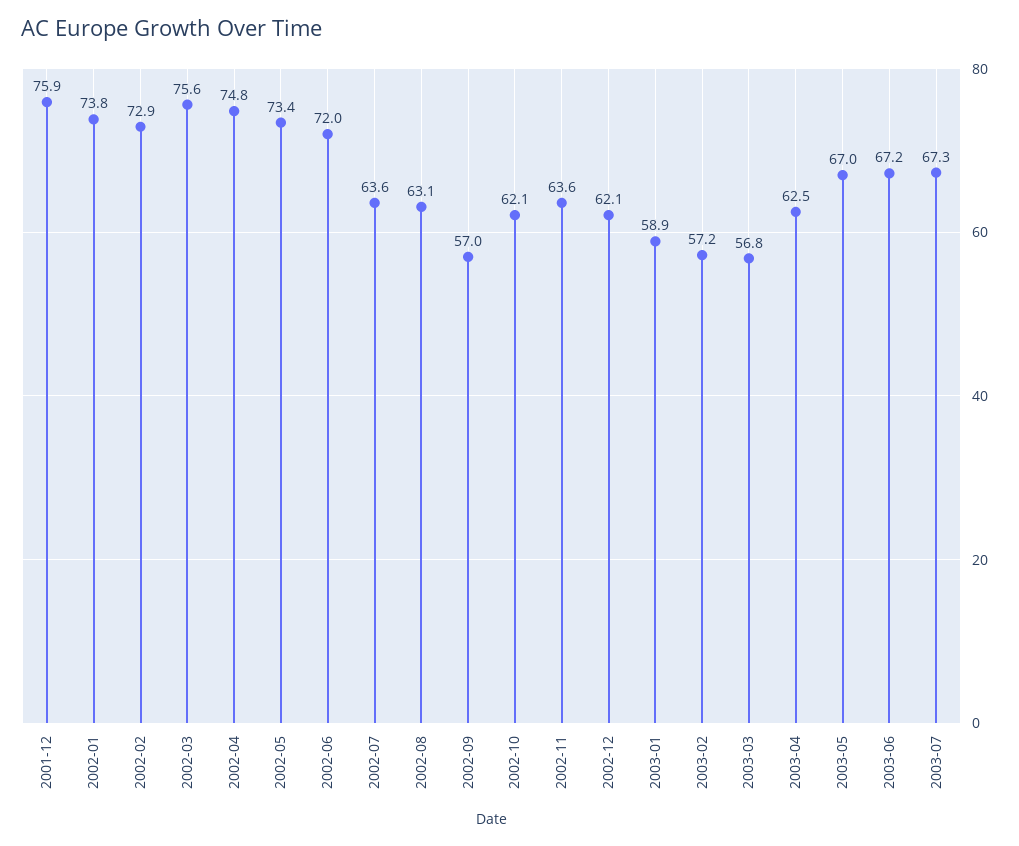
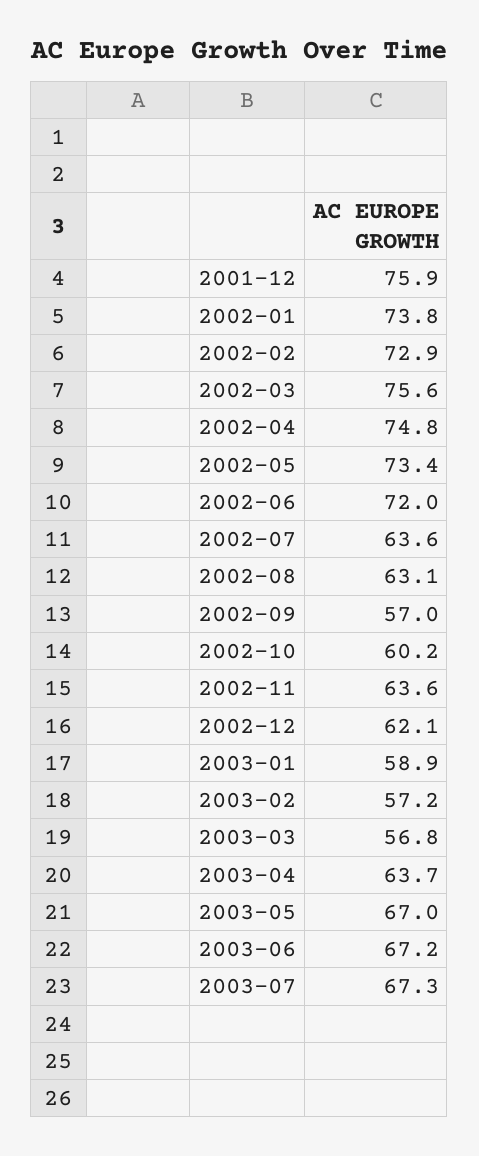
  {
    "2001-12": 75.9,
    "2002-01": 73.8,
    "2002-02": 72.9,
    "2002-03": 75.6,
    "2002-04": 74.8,
    "2002-05": 73.4,
    "2002-06": 72,
    "2002-07": 63.6,
    "2002-08": 63.1,
    "2002-09": 57,
-   "2002-10": 62.1,
+   "2002-10": 60.2,
    "2002-11": 63.6,
    "2002-12": 62.1,
    "2003-01": 58.9,
    "2003-02": 57.2,
    "2003-03": 56.8,
-   "2003-04": 62.5,
+   "2003-04": 63.7,
    "2003-05": 67,
    "2003-06": 67.2,
    "2003-07": 67.3
  }

